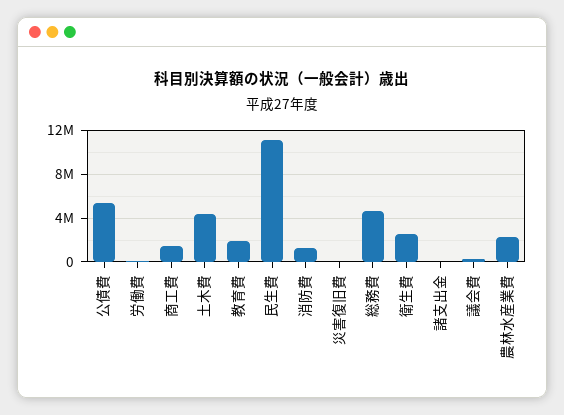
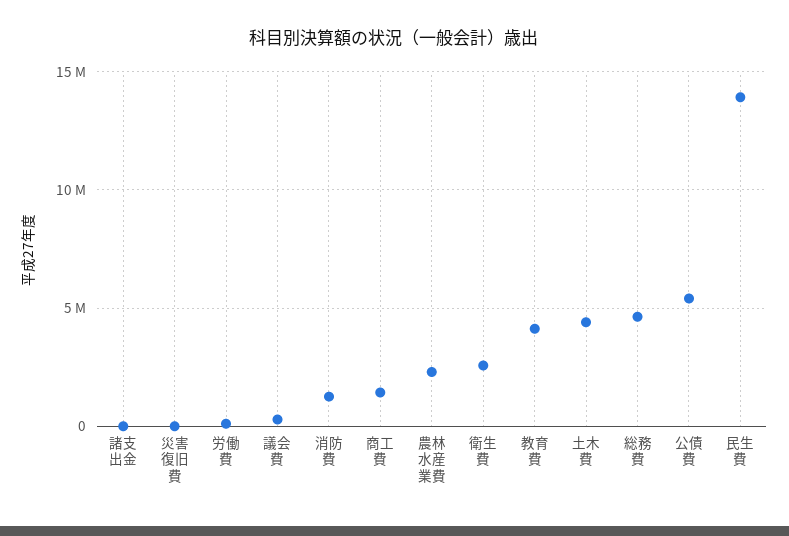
  {
    "公債費": 5500000,
    "労働費": 0,
    "商工費": 1500000,
    "土木費": 4500000,
-   "教育費": 2000000,
+   "教育費": 4000000,
-   "民生費": 11000000,
+   "民生費": 14000000,
    "消防費": 1500000,
    "災害復旧費": 0,
    "総務費": 4500000,
    "衛生費": 2500000,
    "諸支出金": 0,
    "議会費": 500000,
    "農林水産業費": 2500000
  }

